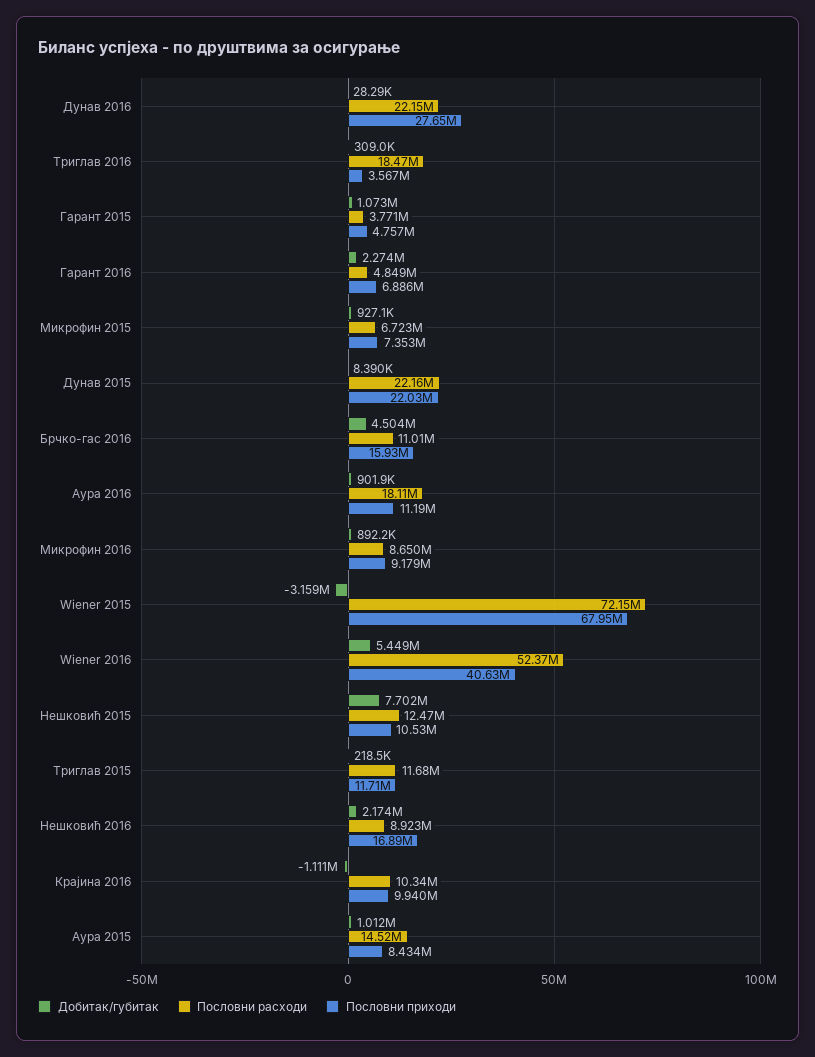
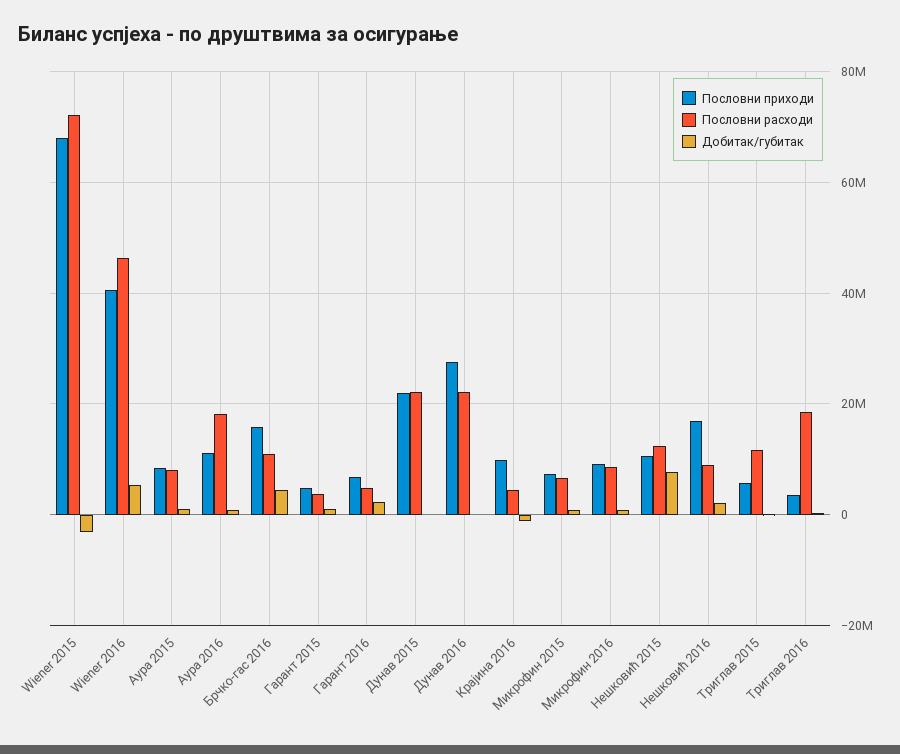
  {
    "Добитак/губитак": {
      "Дунав 2016": 28290,
      "Триглав 2016": 309000,
      "Гарант 2015": 1073000,
      "Гарант 2016": 2274000,
      "Микрофин 2015": 927100,
      "Дунав 2015": 8390,
      "Брчко-гас 2016": 4504000,
      "Аура 2016": 901900,
      "Микрофин 2016": 892200,
      "Wiener 2015": -3159000,
      "Wiener 2016": 5449000,
      "Нешковић 2015": 7702000,
      "Триглав 2015": 218500,
      "Нешковић 2016": 2174000,
      "Крајина 2016": -1111000,
      "Аура 2015": 1012000
    },
    "Пословни расходи": {
      "Дунав 2016": 22150000,
      "Триглав 2016": 18470000,
      "Гарант 2015": 3771000,
      "Гарант 2016": 4849000,
      "Микрофин 2015": 6723000,
      "Дунав 2015": 22160000,
      "Брчко-гас 2016": 11010000,
      "Аура 2016": 18110000,
      "Микрофин 2016": 8650000,
      "Wiener 2015": 72150000,
-     "Wiener 2016": 52370000,
+     "Wiener 2016": 46000000,
      "Нешковић 2015": 12470000,
      "Триглав 2015": 11680000,
      "Нешковић 2016": 8923000,
-     "Крајина 2016": 10340000,
+     "Крајина 2016": 4000000,
-     "Аура 2015": 14520000
+     "Аура 2015": 8000000
    },
    "Пословни приходи": {
      "Дунав 2016": 27650000,
      "Триглав 2016": 3567000,
      "Гарант 2015": 4757000,
      "Гарант 2016": 6886000,
      "Микрофин 2015": 7353000,
      "Дунав 2015": 22030000,
      "Брчко-гас 2016": 15930000,
      "Аура 2016": 11190000,
      "Микрофин 2016": 9179000,
      "Wiener 2015": 67950000,
      "Wiener 2016": 40630000,
      "Нешковић 2015": 10530000,
-     "Триглав 2015": 11710000,
+     "Триглав 2015": 6000000,
      "Нешковић 2016": 16890000,
      "Крајина 2016": 9940000,
      "Аура 2015": 8434000
    }
  }

